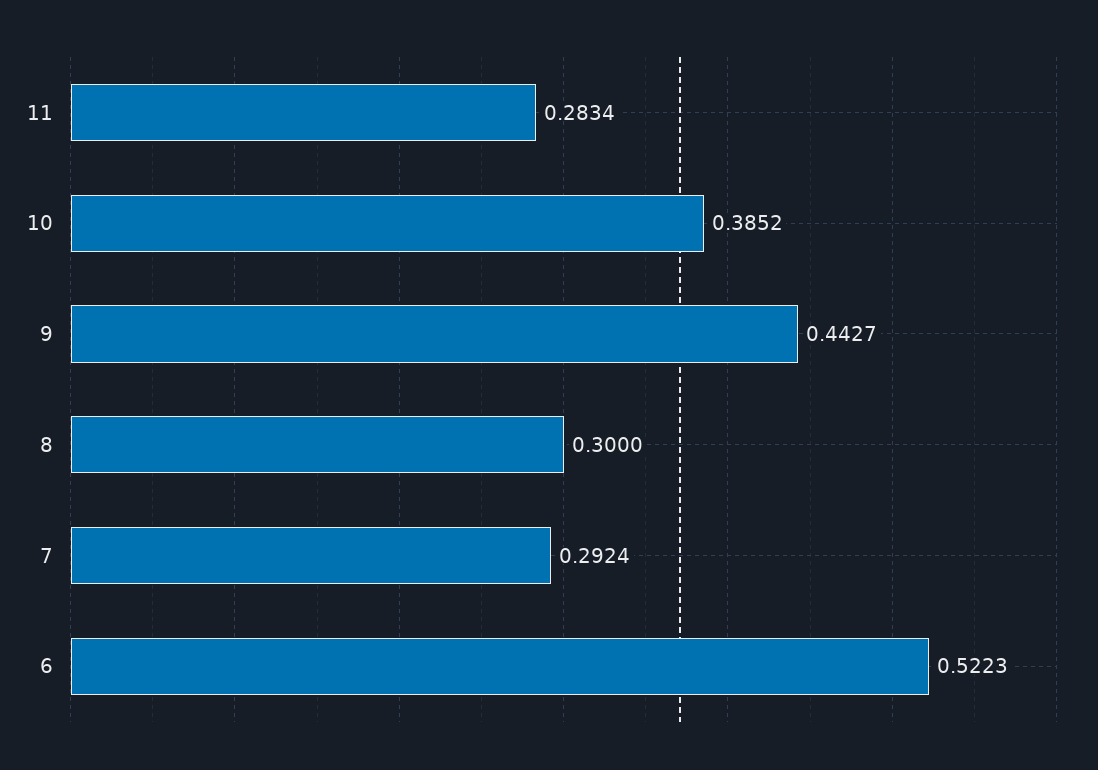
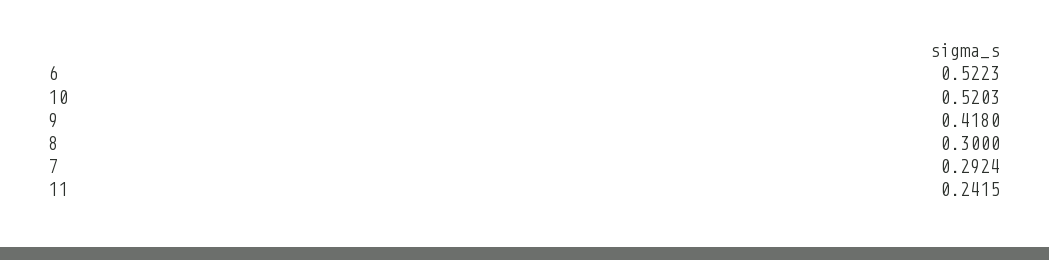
  {
-   "11": 0.2834,
+   "11": 0.2415,
-   "10": 0.3852,
+   "10": 0.5203,
-   "9": 0.4427,
+   "9": 0.418,
    "8": 0.3,
    "7": 0.2924,
    "6": 0.5223
  }

